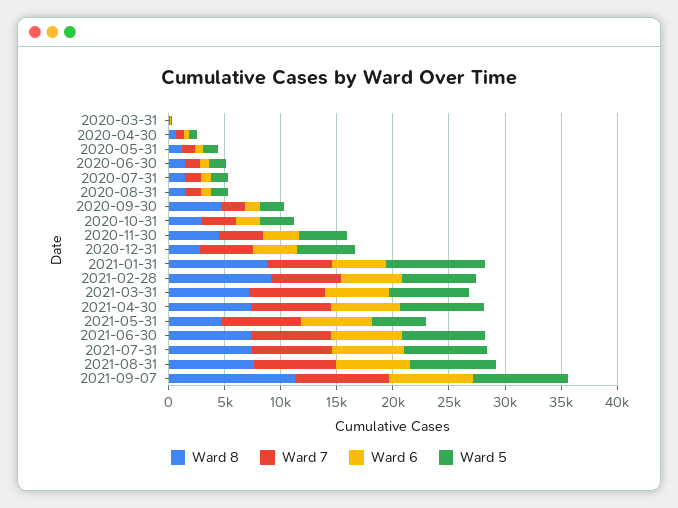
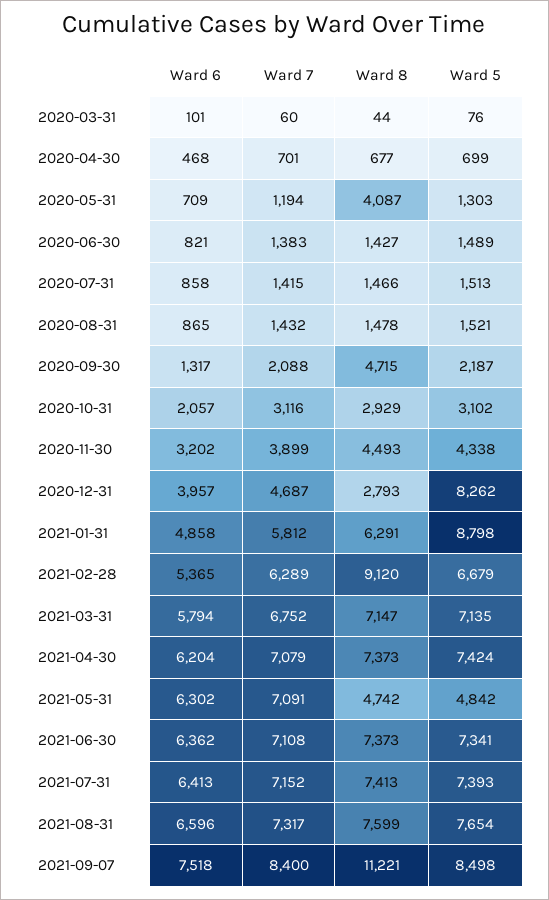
  {
    "Ward 8": {
      "2020-03-31": 44,
      "2020-04-30": 677,
-     "2020-05-31": 1000,
+     "2020-05-31": 4087,
      "2020-06-30": 1427,
      "2020-07-31": 1466,
      "2020-08-31": 1478,
      "2020-09-30": 4715,
      "2020-10-31": 2929,
      "2020-11-30": 4493,
      "2020-12-31": 2793,
-     "2021-01-31": 9000,
+     "2021-01-31": 6291,
      "2021-02-28": 9120,
      "2021-03-31": 7147,
      "2021-04-30": 7373,
      "2021-05-31": 4742,
      "2021-06-30": 7373,
      "2021-07-31": 7413,
      "2021-08-31": 7599,
      "2021-09-07": 11221
    },
    "Ward 7": {
      "2020-03-31": 60,
      "2020-04-30": 701,
      "2020-05-31": 1194,
      "2020-06-30": 1383,
      "2020-07-31": 1415,
      "2020-08-31": 1432,
      "2020-09-30": 2088,
      "2020-10-31": 3116,
      "2020-11-30": 3899,
      "2020-12-31": 4687,
      "2021-01-31": 5812,
      "2021-02-28": 6289,
      "2021-03-31": 6752,
      "2021-04-30": 7079,
      "2021-05-31": 7091,
      "2021-06-30": 7108,
      "2021-07-31": 7152,
      "2021-08-31": 7317,
      "2021-09-07": 8400
    },
    "Ward 6": {
      "2020-03-31": 101,
      "2020-04-30": 468,
      "2020-05-31": 709,
      "2020-06-30": 821,
      "2020-07-31": 858,
      "2020-08-31": 865,
      "2020-09-30": 1317,
      "2020-10-31": 2057,
      "2020-11-30": 3202,
      "2020-12-31": 3957,
      "2021-01-31": 4858,
      "2021-02-28": 5365,
      "2021-03-31": 5794,
      "2021-04-30": 6204,
      "2021-05-31": 6302,
      "2021-06-30": 6362,
      "2021-07-31": 6413,
      "2021-08-31": 6596,
      "2021-09-07": 7518
    },
    "Ward 5": {
      "2020-03-31": 76,
      "2020-04-30": 699,
      "2020-05-31": 1303,
      "2020-06-30": 1489,
      "2020-07-31": 1513,
      "2020-08-31": 1521,
      "2020-09-30": 2187,
      "2020-10-31": 3102,
      "2020-11-30": 4338,
-     "2020-12-31": 5000,
+     "2020-12-31": 8262,
      "2021-01-31": 8798,
      "2021-02-28": 6679,
      "2021-03-31": 7135,
      "2021-04-30": 7424,
      "2021-05-31": 4842,
      "2021-06-30": 7341,
      "2021-07-31": 7393,
      "2021-08-31": 7654,
      "2021-09-07": 8498
    }
  }

